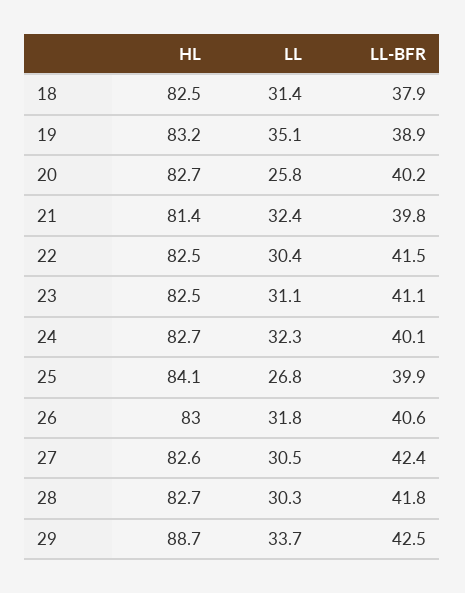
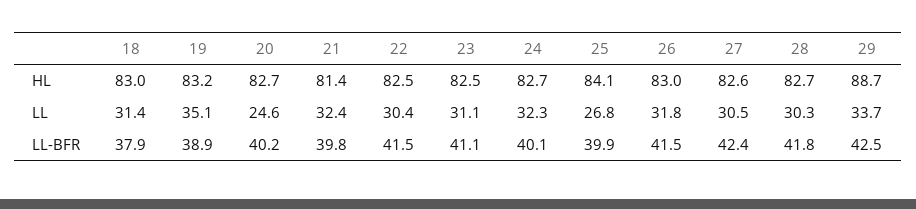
  {
    "HL": {
-     "18": 82.5,
+     "18": 83,
      "19": 83.2,
      "20": 82.7,
      "21": 81.4,
      "22": 82.5,
      "23": 82.5,
      "24": 82.7,
      "25": 84.1,
      "26": 83,
      "27": 82.6,
      "28": 82.7,
      "29": 88.7
    },
    "LL": {
      "18": 31.4,
      "19": 35.1,
-     "20": 25.8,
+     "20": 24.6,
      "21": 32.4,
      "22": 30.4,
      "23": 31.1,
      "24": 32.3,
      "25": 26.8,
      "26": 31.8,
      "27": 30.5,
      "28": 30.3,
      "29": 33.7
    },
    "LL-BFR": {
      "18": 37.9,
      "19": 38.9,
      "20": 40.2,
      "21": 39.8,
      "22": 41.5,
      "23": 41.1,
      "24": 40.1,
      "25": 39.9,
-     "26": 40.6,
+     "26": 41.5,
      "27": 42.4,
      "28": 41.8,
      "29": 42.5
    }
  }

